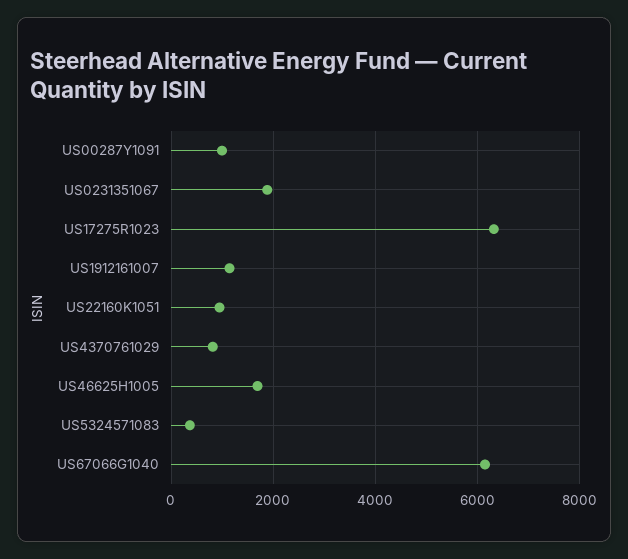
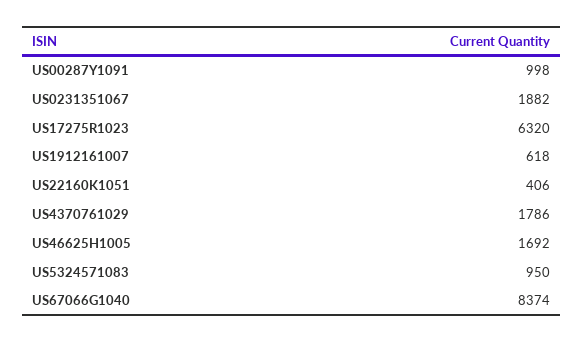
  {
    "US00287Y1091": 998,
    "US0231351067": 1882,
    "US17275R1023": 6320,
-   "US1912161007": 1200,
+   "US1912161007": 618,
-   "US22160K1051": 1000,
+   "US22160K1051": 406,
-   "US4370761029": 800,
+   "US4370761029": 1786,
    "US46625H1005": 1692,
-   "US5324571083": 400,
+   "US5324571083": 950,
-   "US67066G1040": 6200
+   "US67066G1040": 8374
  }

